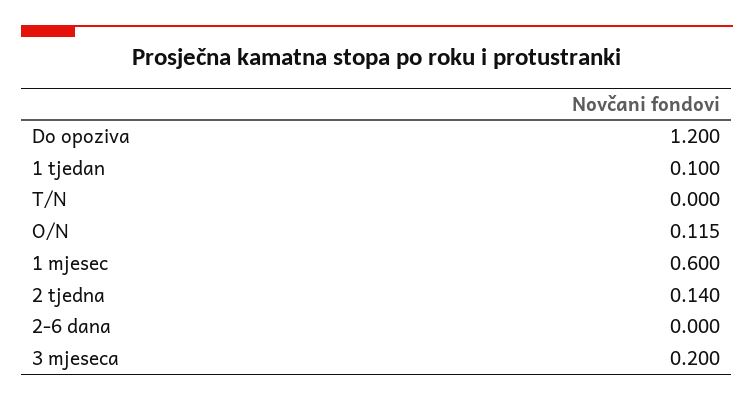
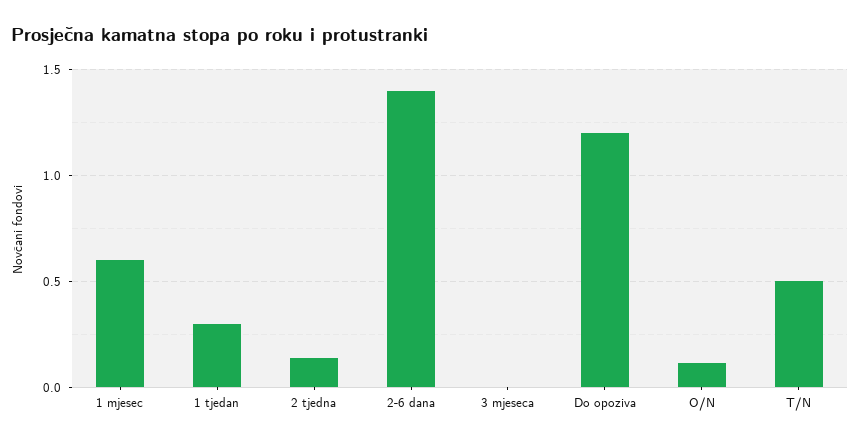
  {
    "Do opoziva": 1.2,
-   "1 tjedan": 0.1,
+   "1 tjedan": 0.3,
-   "T/N": 0,
+   "T/N": 0.5,
    "O/N": 0.115,
    "1 mjesec": 0.6,
    "2 tjedna": 0.14,
-   "2-6 dana": 0,
+   "2-6 dana": 1.4,
-   "3 mjeseca": 0.2
+   "3 mjeseca": 0
  }

